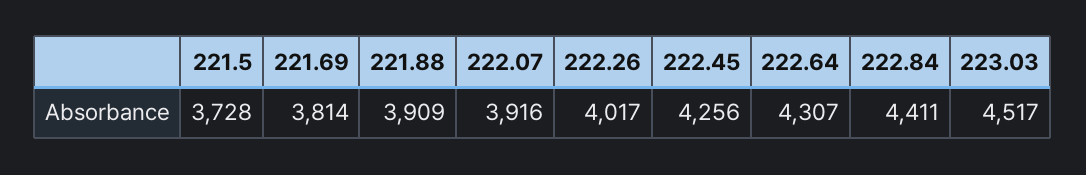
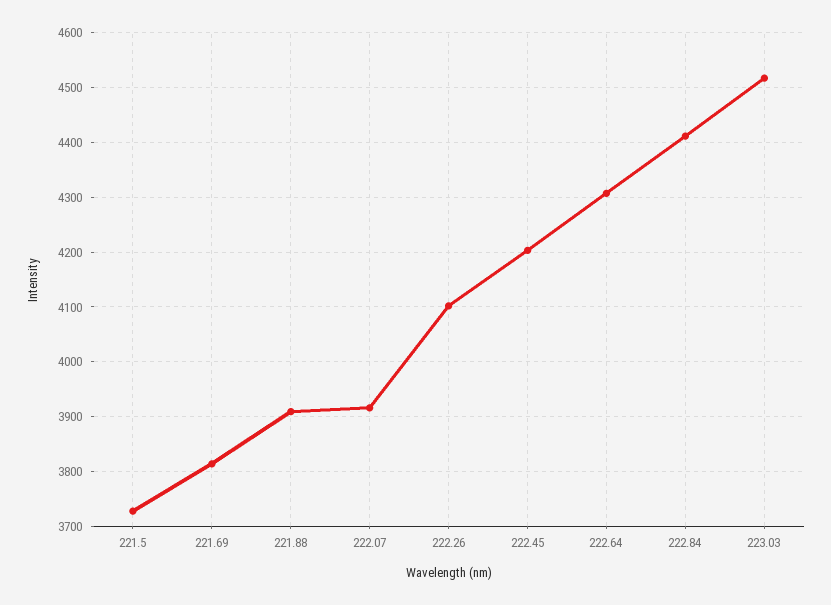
  {
    "221.5": 3728,
    "221.69": 3814,
    "221.88": 3909,
    "222.07": 3916,
-   "222.26": 4017,
+   "222.26": 4100,
-   "222.45": 4256,
+   "222.45": 4200,
    "222.64": 4307,
    "222.84": 4411,
    "223.03": 4517
  }

